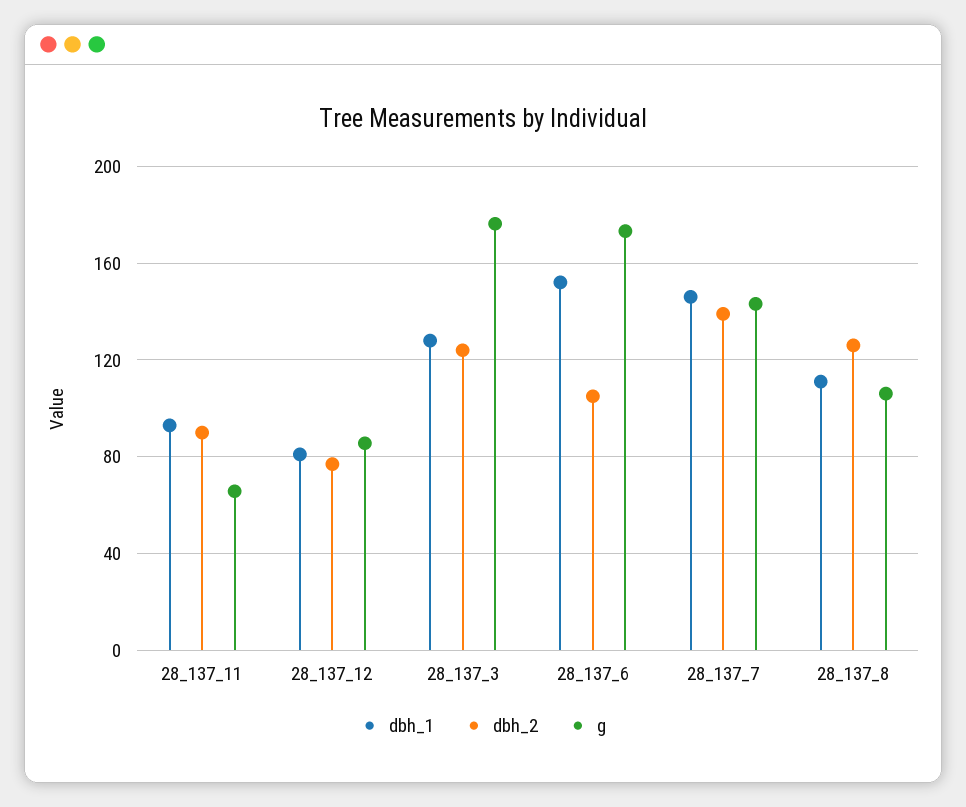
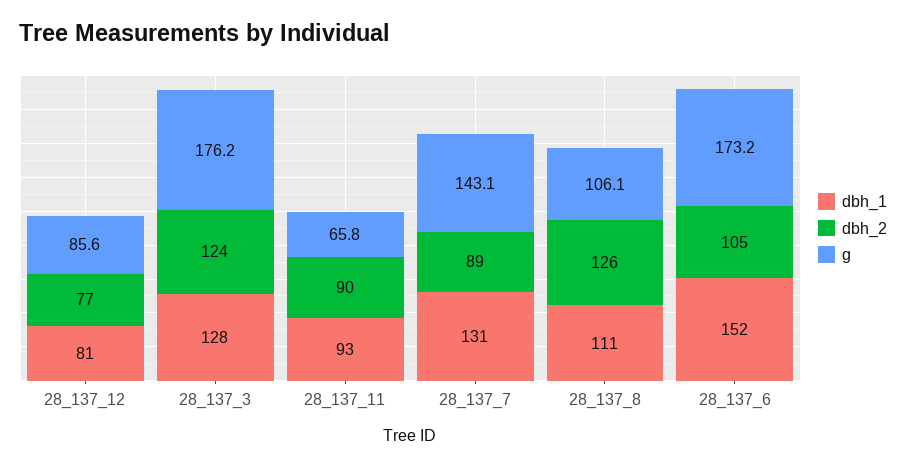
  {
    "dbh_1": {
      "28_137_11": 93,
      "28_137_12": 81,
      "28_137_3": 128,
      "28_137_6": 152,
-     "28_137_7": 145,
+     "28_137_7": 131,
      "28_137_8": 111
    },
    "dbh_2": {
      "28_137_11": 90,
      "28_137_12": 77,
      "28_137_3": 124,
      "28_137_6": 105,
-     "28_137_7": 140,
+     "28_137_7": 89,
      "28_137_8": 126
    },
    "g": {
      "28_137_11": 65.8,
      "28_137_12": 85.6,
      "28_137_3": 176.2,
      "28_137_6": 173.2,
      "28_137_7": 143.1,
      "28_137_8": 106.1
    }
  }

